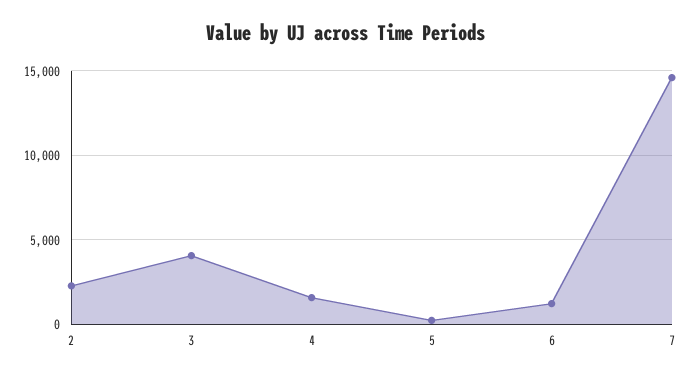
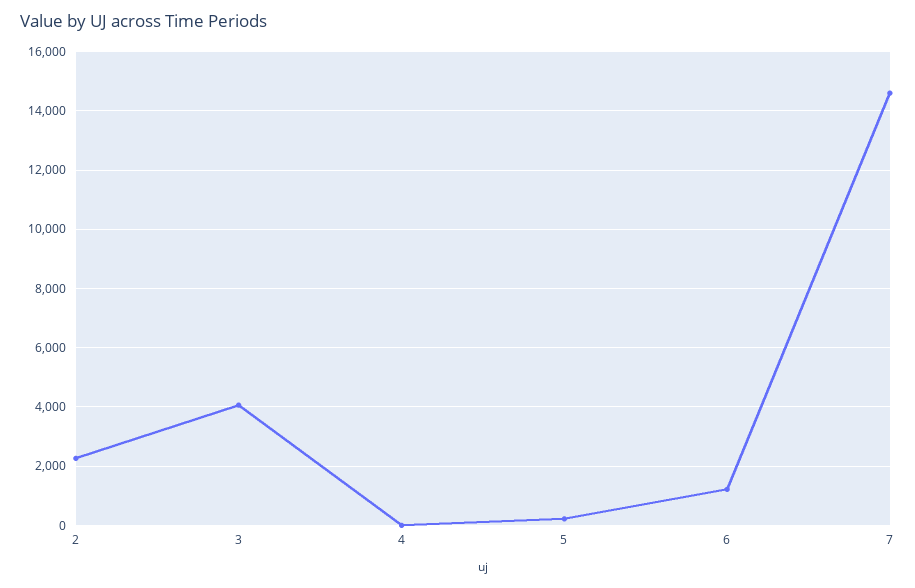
  {
    "2": 2250,
    "3": 4000,
-   "4": 1500,
+   "4": 0,
    "5": 250,
    "6": 1250,
    "7": 14500
  }

